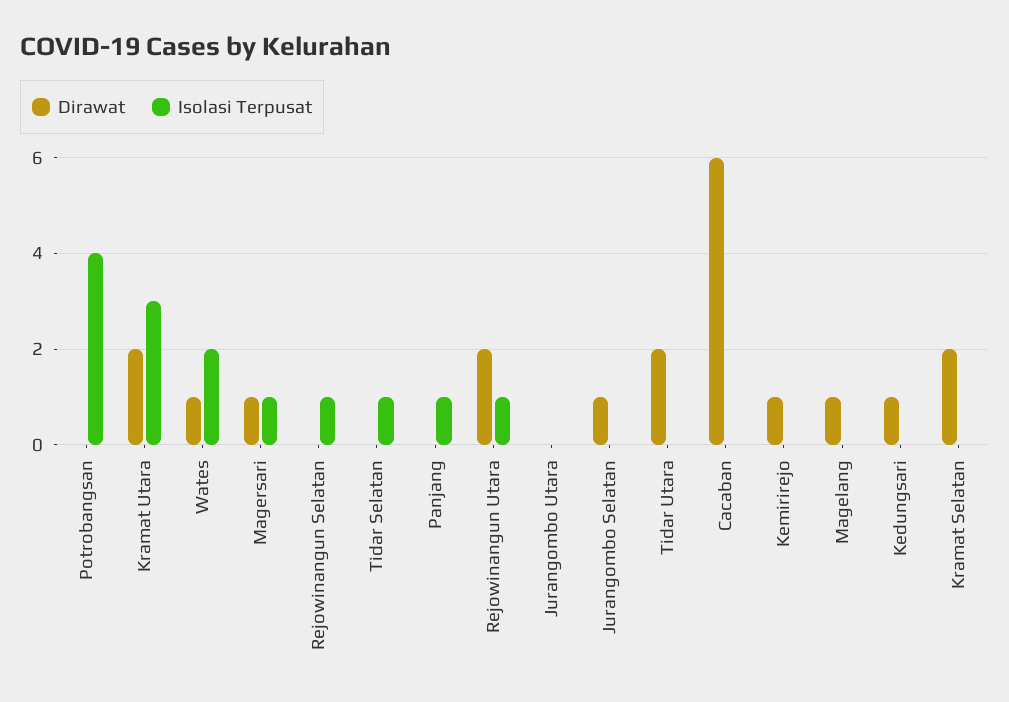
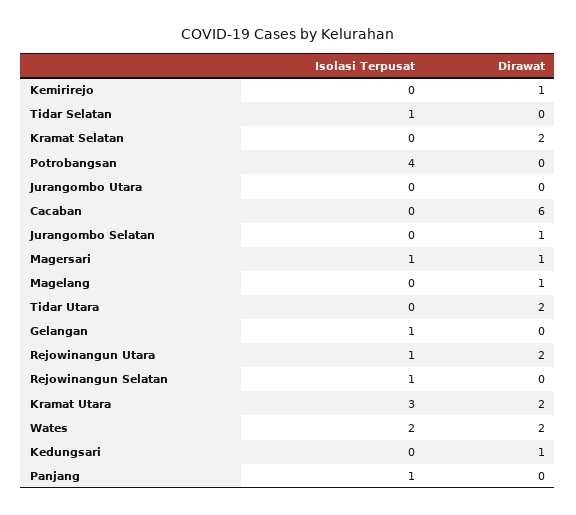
  {
    "Dirawat": {
      "Potrobangsan": 0,
      "Kramat Utara": 2,
-     "Wates": 1,
+     "Wates": 2,
      "Magersari": 1,
      "Rejowinangun Selatan": 0,
      "Tidar Selatan": 0,
      "Panjang": 0,
      "Rejowinangun Utara": 2,
      "Jurangombo Utara": 0,
      "Jurangombo Selatan": 1,
      "Tidar Utara": 2,
      "Cacaban": 6,
      "Kemirirejo": 1,
      "Magelang": 1,
      "Kedungsari": 1,
-     "Kramat Selatan": 2
+     "Kramat Selatan": 2,
+     "Gelangan": 0
    },
    "Isolasi Terpusat": {
      "Potrobangsan": 4,
      "Kramat Utara": 3,
      "Wates": 2,
      "Magersari": 1,
      "Rejowinangun Selatan": 1,
      "Tidar Selatan": 1,
      "Panjang": 1,
      "Rejowinangun Utara": 1,
      "Jurangombo Utara": 0,
      "Jurangombo Selatan": 0,
      "Tidar Utara": 0,
      "Cacaban": 0,
      "Kemirirejo": 0,
      "Magelang": 0,
      "Kedungsari": 0,
-     "Kramat Selatan": 0
+     "Kramat Selatan": 0,
+     "Gelangan": 1
    }
  }

